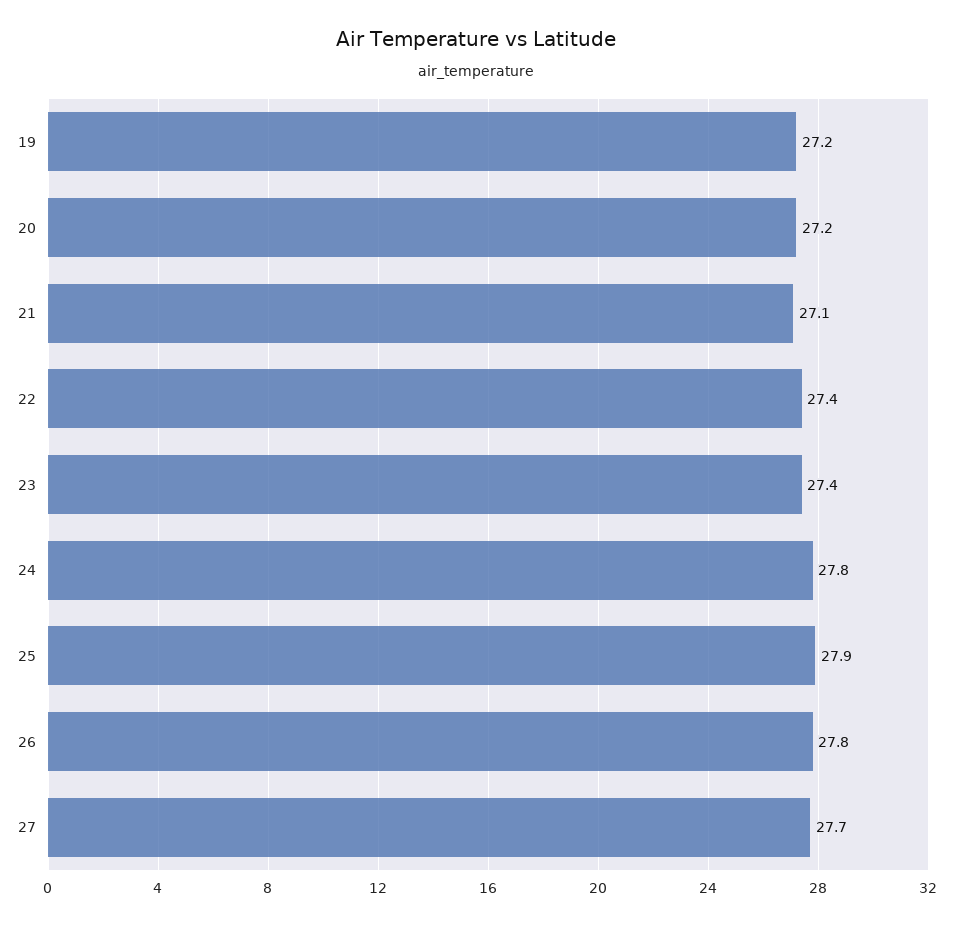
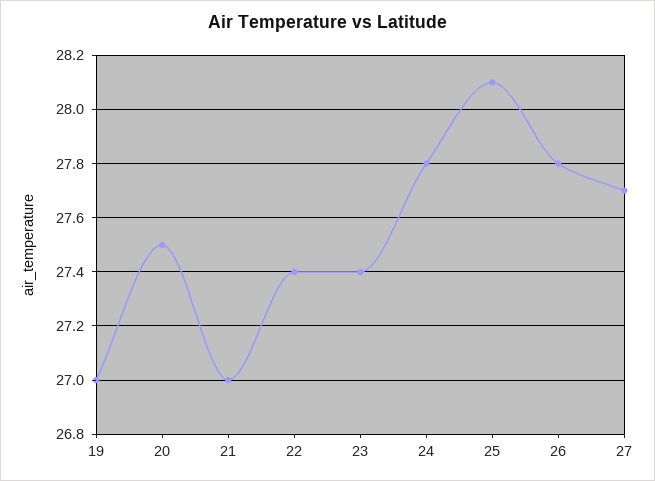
  {
-   "19": 27.2,
+   "19": 27,
-   "20": 27.2,
+   "20": 27.5,
-   "21": 27.1,
+   "21": 27,
    "22": 27.4,
    "23": 27.4,
    "24": 27.8,
-   "25": 27.9,
+   "25": 28.1,
    "26": 27.8,
    "27": 27.7
  }

